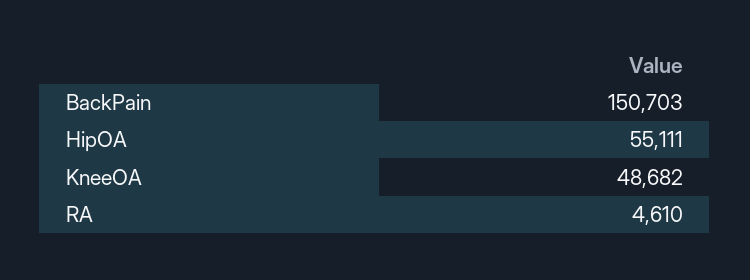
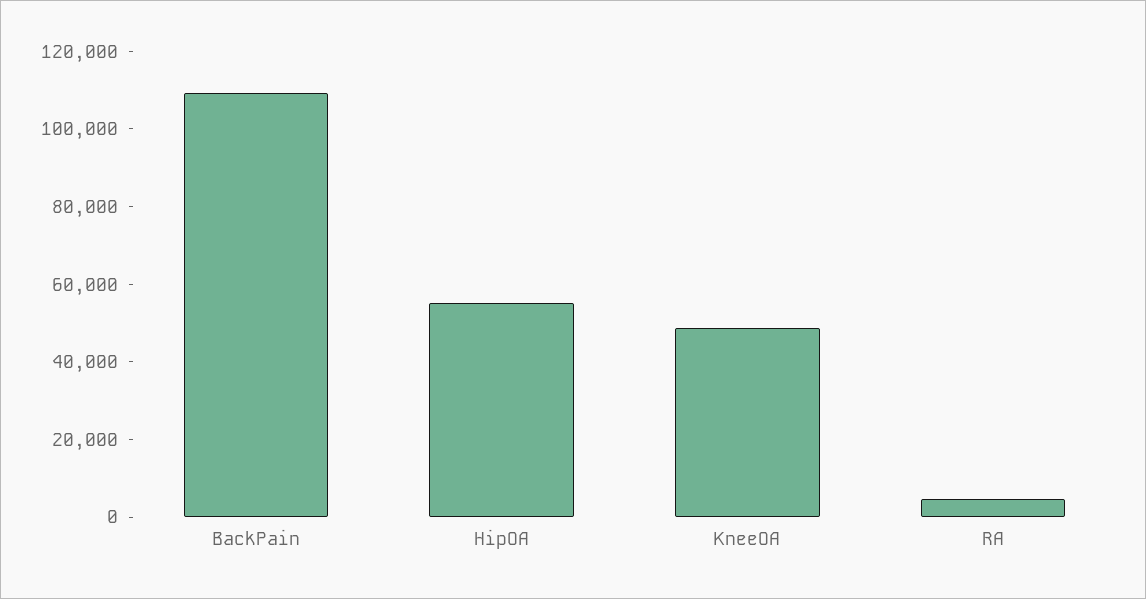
  {
-   "BackPain": 150703,
+   "BackPain": 110000,
    "HipOA": 55111,
    "KneeOA": 48682,
    "RA": 4610
  }

